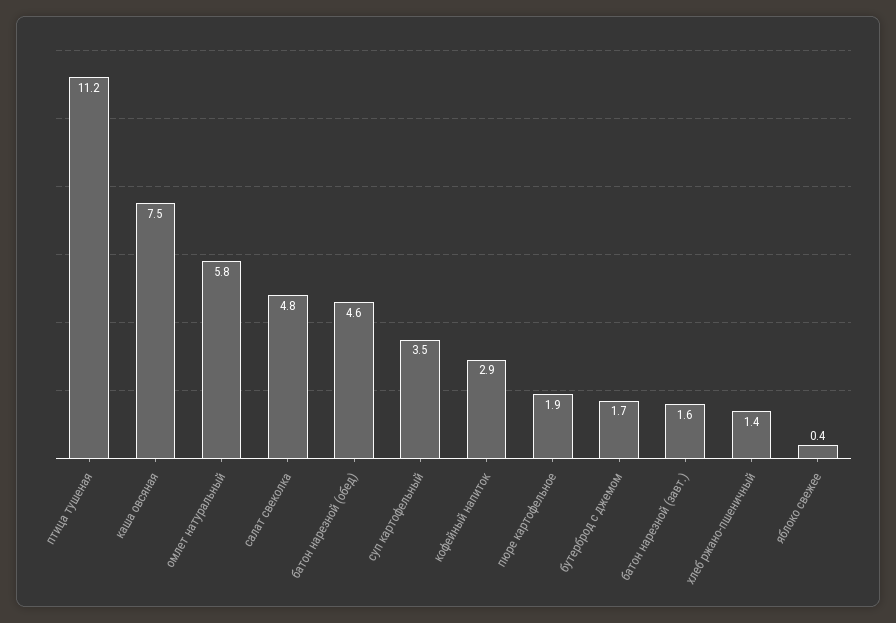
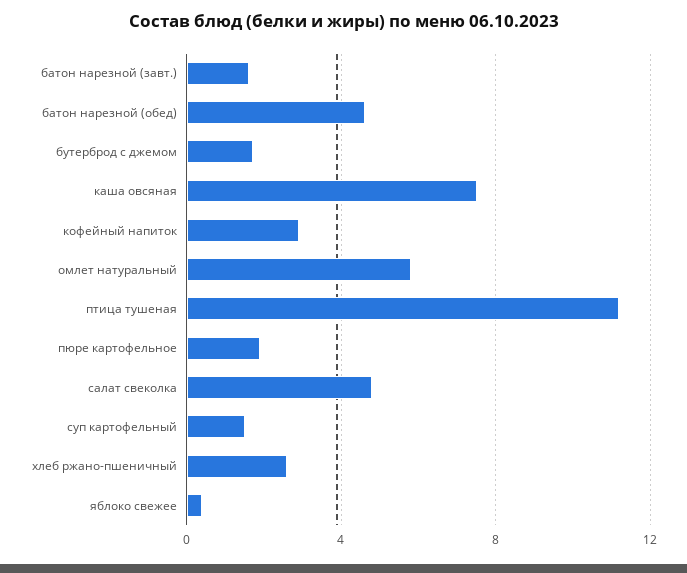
  {
    "птица тушеная": 11.2,
    "каша овсяная": 7.5,
    "омлет натуральный": 5.8,
    "салат свеколка": 4.8,
    "батон нарезной (обед)": 4.6,
-   "суп картофельный": 3.5,
+   "суп картофельный": 1.5,
    "кофейный напиток": 2.9,
    "пюре картофельное": 1.9,
    "бутерброд с джемом": 1.7,
    "батон нарезной (завт.)": 1.6,
-   "хлеб ржано-пшеничный": 1.4,
+   "хлеб ржано-пшеничный": 2.5,
    "яблоко свежее": 0.4
  }

